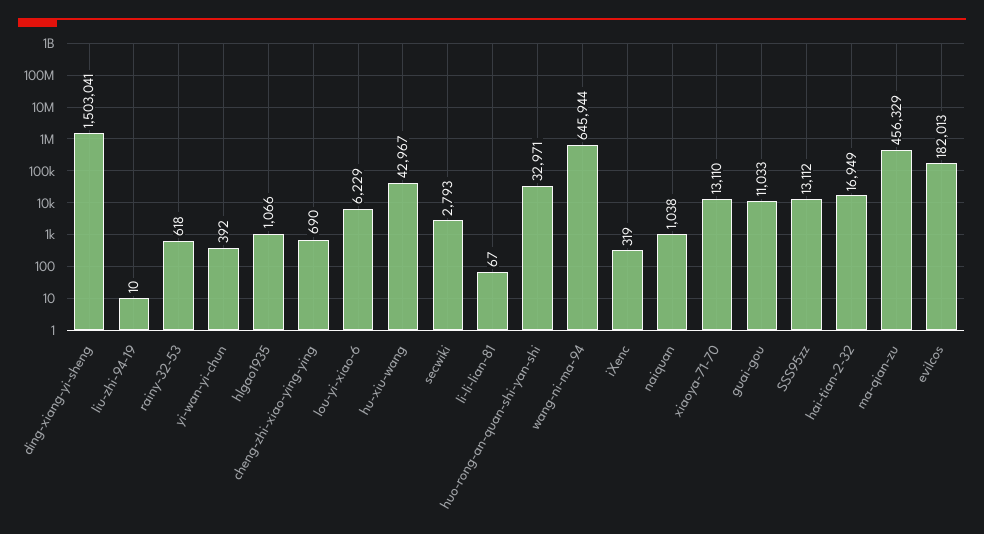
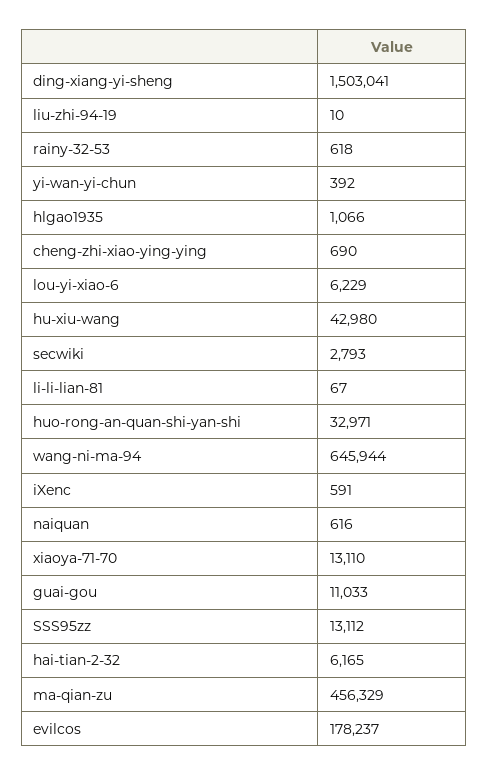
  {
    "ding-xiang-yi-sheng": 1503041,
    "liu-zhi-94-19": 10,
    "rainy-32-53": 618,
    "yi-wan-yi-chun": 392,
    "hlgao1935": 1066,
    "cheng-zhi-xiao-ying-ying": 690,
    "lou-yi-xiao-6": 6229,
-   "hu-xiu-wang": 42967,
+   "hu-xiu-wang": 42980,
    "secwiki": 2793,
    "li-li-lian-81": 67,
    "huo-rong-an-quan-shi-yan-shi": 32971,
    "wang-ni-ma-94": 645944,
-   "iXenc": 319,
+   "iXenc": 591,
-   "naiquan": 1038,
+   "naiquan": 616,
    "xiaoya-71-70": 13110,
    "guai-gou": 11033,
    "SSS95zz": 13112,
-   "hai-tian-2-32": 16949,
+   "hai-tian-2-32": 6165,
    "ma-qian-zu": 456329,
-   "evilcos": 182013
+   "evilcos": 178237
  }

